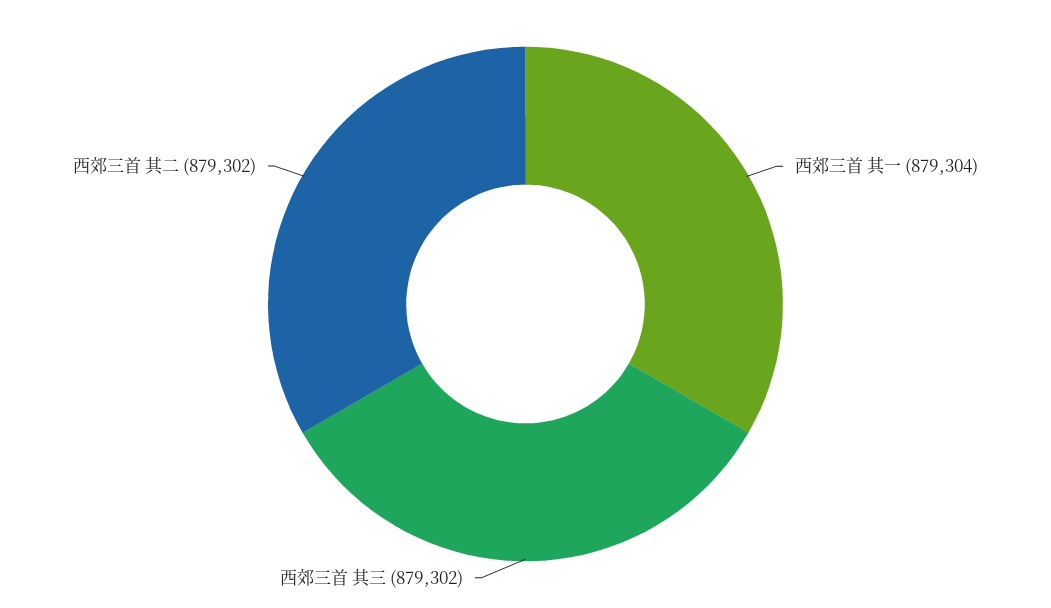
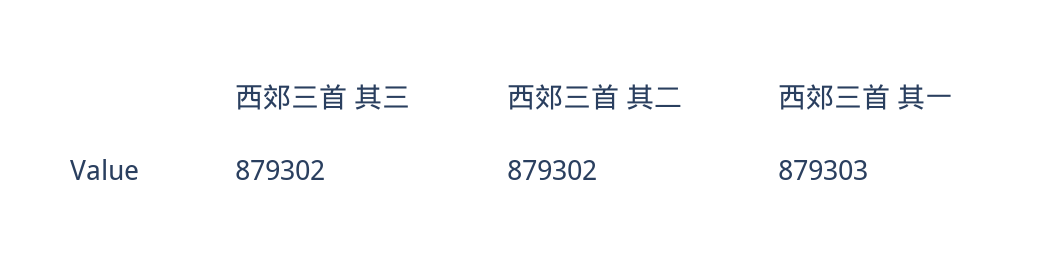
  {
-   "西郊三首 其一": 879304,
+   "西郊三首 其一": 879303,
    "西郊三首 其三": 879302,
    "西郊三首 其二": 879302
  }

